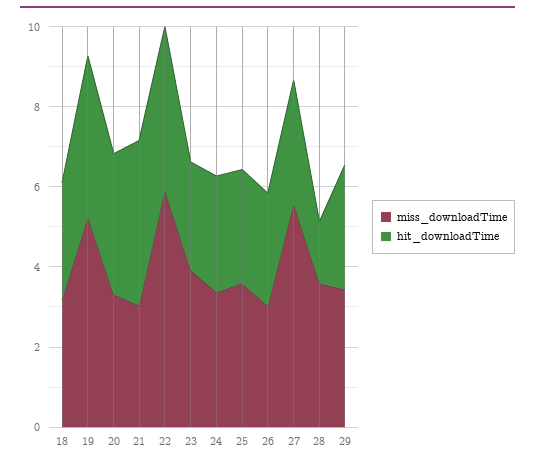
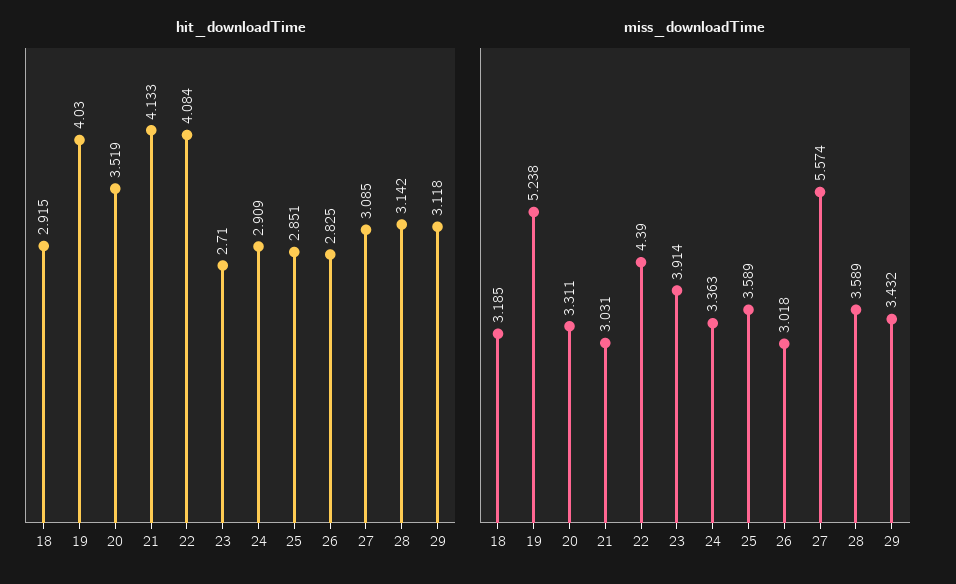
  {
    "miss_downloadTime": {
      "18": 3.185,
      "19": 5.238,
      "20": 3.311,
      "21": 3.031,
-     "22": 6,
+     "22": 4.39,
      "23": 3.914,
      "24": 3.363,
      "25": 3.589,
      "26": 3.018,
      "27": 5.574,
      "28": 3.589,
      "29": 3.432
    },
    "hit_downloadTime": {
      "18": 2.915,
      "19": 4.03,
      "20": 3.519,
      "21": 4.133,
      "22": 4.084,
      "23": 2.71,
      "24": 2.909,
      "25": 2.851,
      "26": 2.825,
      "27": 3.085,
-     "28": 1.5,
+     "28": 3.142,
      "29": 3.118
    }
  }

